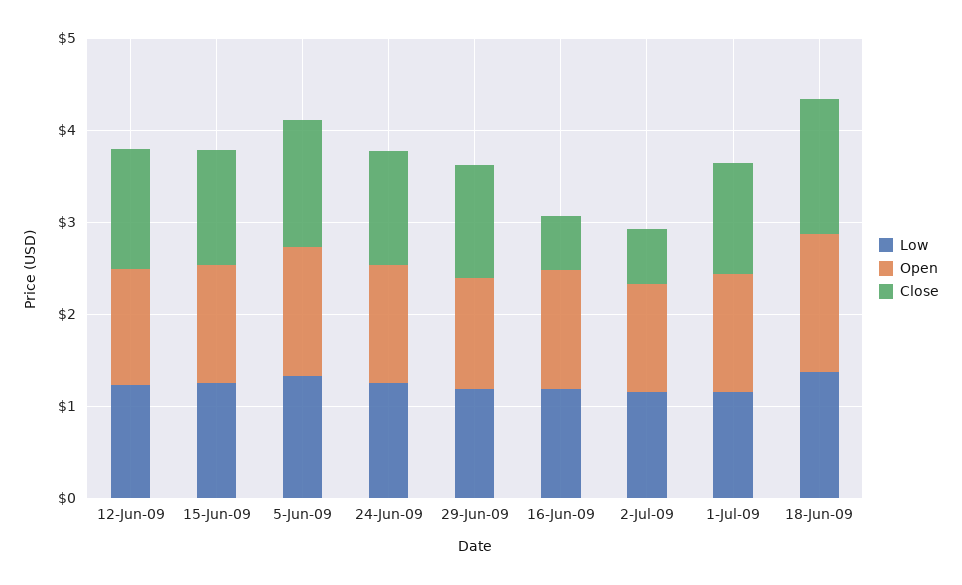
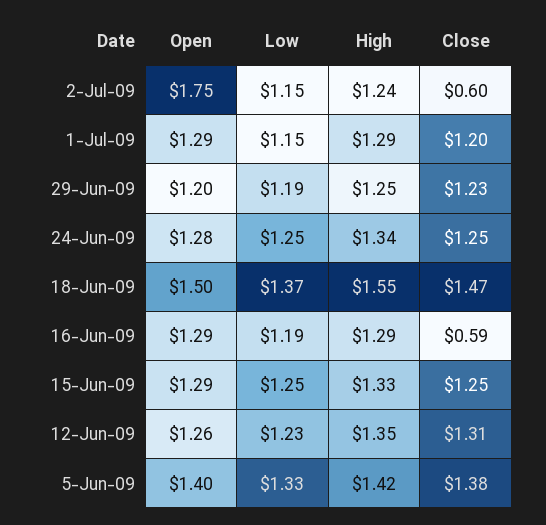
  {
    "Low": {
      "12-Jun-09": 1.23,
      "15-Jun-09": 1.25,
      "5-Jun-09": 1.33,
      "24-Jun-09": 1.25,
      "29-Jun-09": 1.19,
      "16-Jun-09": 1.19,
      "2-Jul-09": 1.15,
      "1-Jul-09": 1.15,
      "18-Jun-09": 1.37
    },
    "Open": {
      "12-Jun-09": 1.26,
      "15-Jun-09": 1.29,
      "5-Jun-09": 1.4,
      "24-Jun-09": 1.28,
      "29-Jun-09": 1.2,
      "16-Jun-09": 1.29,
-     "2-Jul-09": 1.2,
+     "2-Jul-09": 1.75,
      "1-Jul-09": 1.29,
      "18-Jun-09": 1.5
    },
    "Close": {
      "12-Jun-09": 1.31,
      "15-Jun-09": 1.25,
      "5-Jun-09": 1.38,
      "24-Jun-09": 1.25,
      "29-Jun-09": 1.23,
      "16-Jun-09": 0.59,
      "2-Jul-09": 0.6,
      "1-Jul-09": 1.2,
      "18-Jun-09": 1.47
-   }
+   },
+   "High": {
+     "2-Jul-09": 1.24,
+     "1-Jul-09": 1.29,
+     "29-Jun-09": 1.25,
+     "24-Jun-09": 1.34,
+     "18-Jun-09": 1.55,
+     "16-Jun-09": 1.29,
+     "15-Jun-09": 1.33,
+     "12-Jun-09": 1.35,
+     "5-Jun-09": 1.42
+   }
  }

